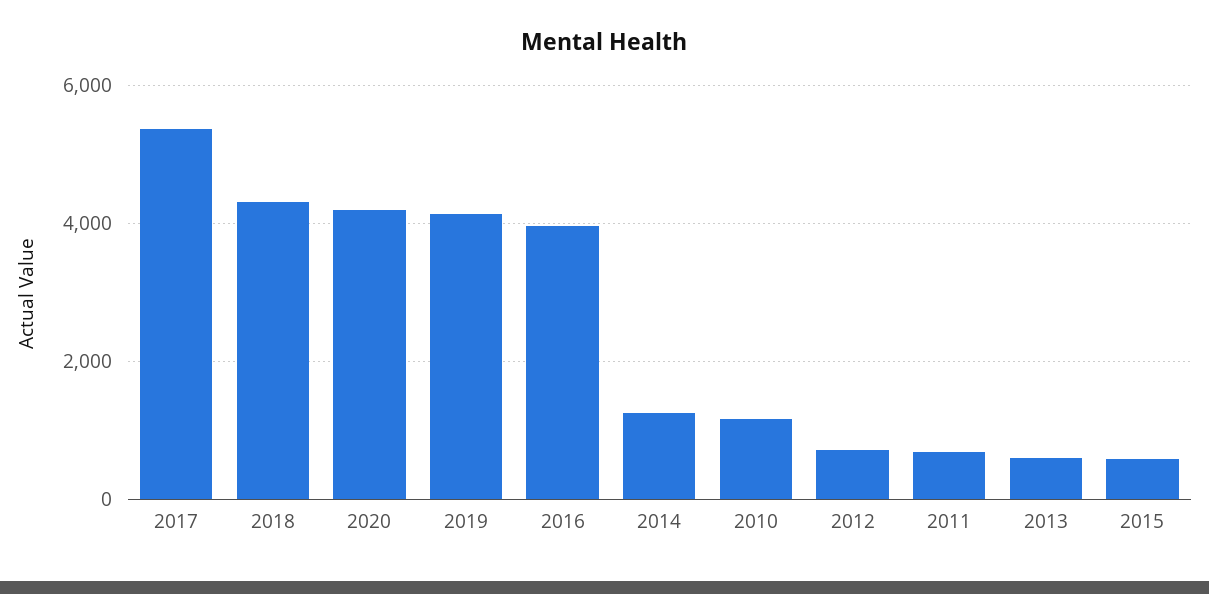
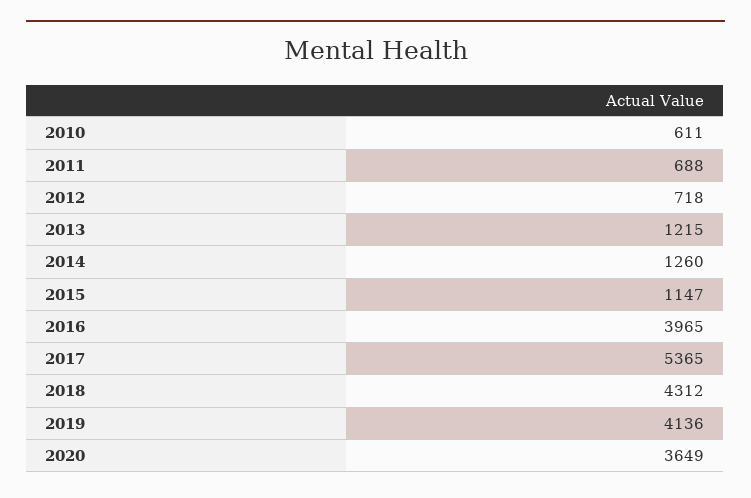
  {
    "2017": 5365,
    "2018": 4312,
-   "2020": 4200,
+   "2020": 3649,
    "2019": 4136,
    "2016": 3965,
    "2014": 1260,
-   "2010": 1200,
+   "2010": 611,
    "2012": 718,
    "2011": 688,
-   "2013": 600,
+   "2013": 1215,
-   "2015": 600
+   "2015": 1147
  }

